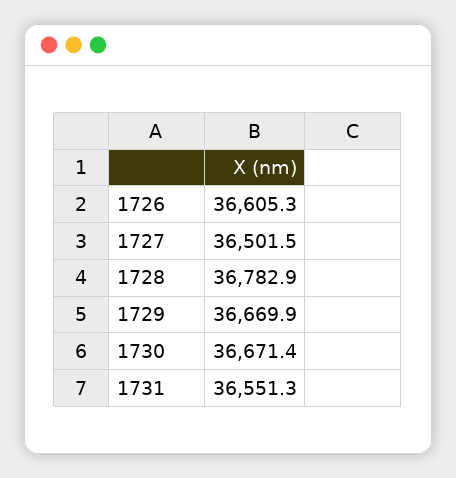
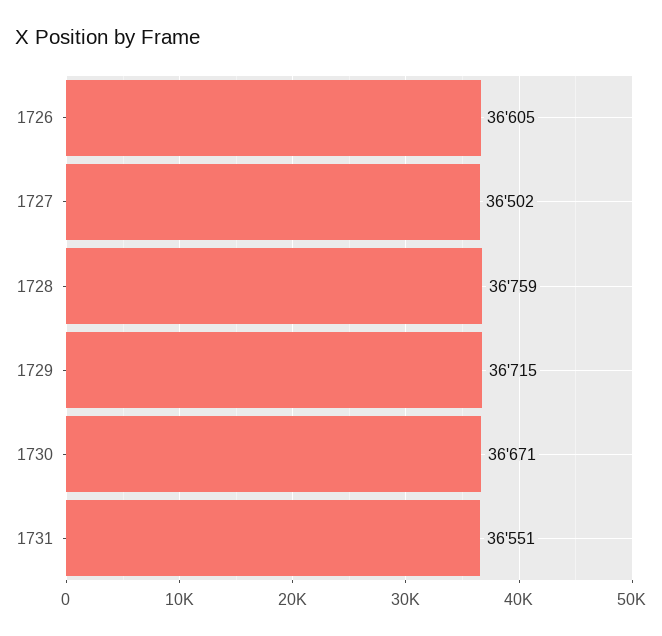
  {
    "1726": 36605.3,
    "1727": 36501.5,
-   "1728": 36782.9,
+   "1728": 36759,
-   "1729": 36669.9,
+   "1729": 36715,
    "1730": 36671.4,
    "1731": 36551.3
  }

